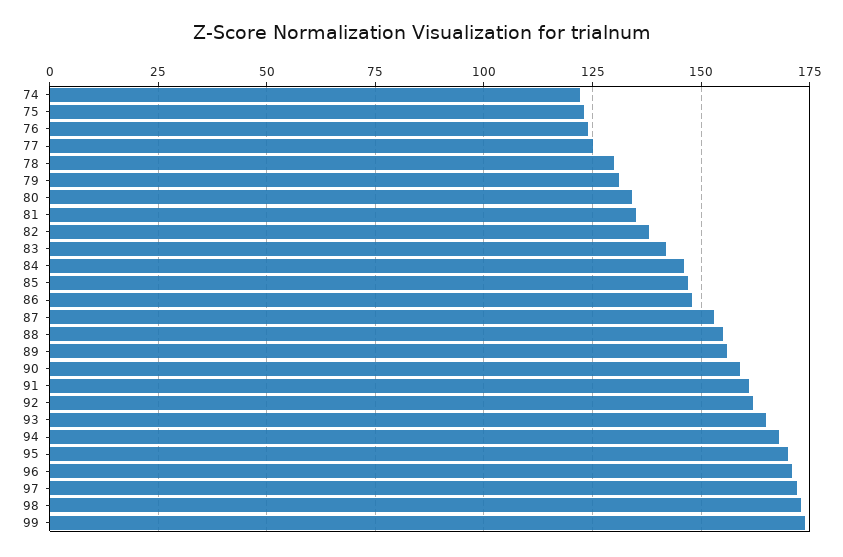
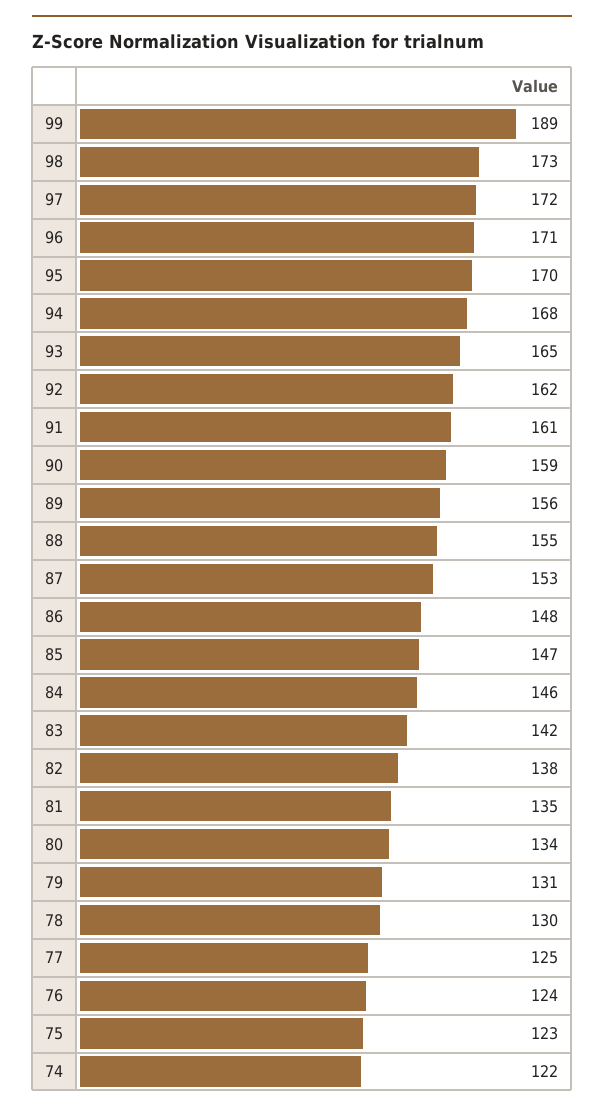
  {
    "74": 122,
    "75": 123,
    "76": 124,
    "77": 125,
    "78": 130,
    "79": 131,
    "80": 134,
    "81": 135,
    "82": 138,
    "83": 142,
    "84": 146,
    "85": 147,
    "86": 148,
    "87": 153,
    "88": 155,
    "89": 156,
    "90": 159,
    "91": 161,
    "92": 162,
    "93": 165,
    "94": 168,
    "95": 170,
    "96": 171,
    "97": 172,
    "98": 173,
-   "99": 175
+   "99": 189
  }

